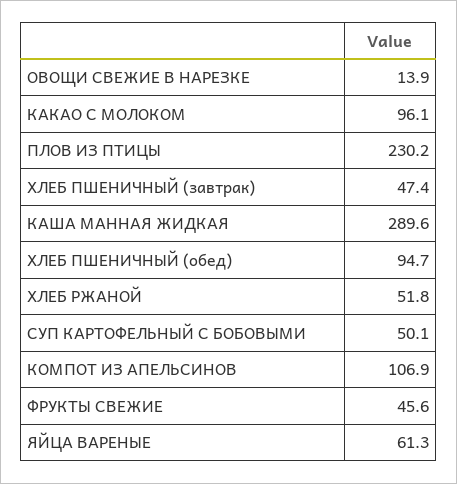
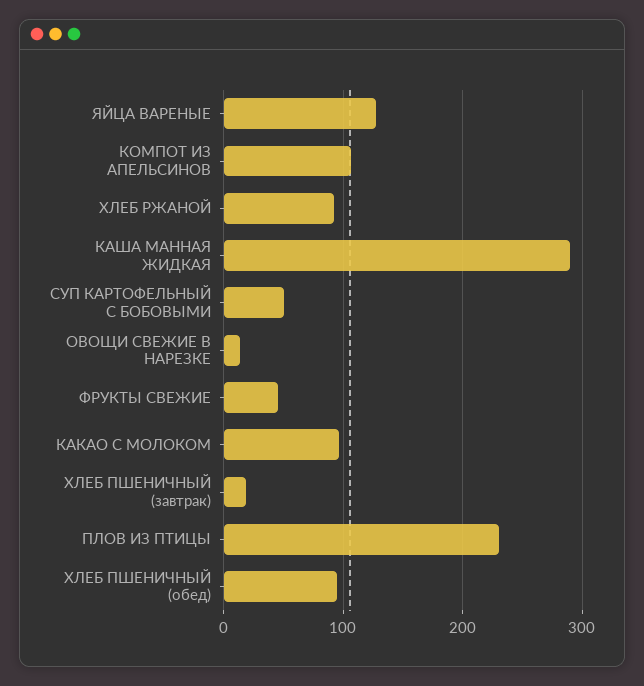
  {
    "ОВОЩИ СВЕЖИЕ В НАРЕЗКЕ": 13.9,
    "КАКАО С МОЛОКОМ": 96.1,
    "ПЛОВ ИЗ ПТИЦЫ": 230.2,
-   "ХЛЕБ ПШЕНИЧНЫЙ (завтрак)": 47.4,
+   "ХЛЕБ ПШЕНИЧНЫЙ (завтрак)": 20,
    "КАША МАННАЯ ЖИДКАЯ": 289.6,
    "ХЛЕБ ПШЕНИЧНЫЙ (обед)": 94.7,
-   "ХЛЕБ РЖАНОЙ": 51.8,
+   "ХЛЕБ РЖАНОЙ": 90,
    "СУП КАРТОФЕЛЬНЫЙ С БОБОВЫМИ": 50.1,
    "КОМПОТ ИЗ АПЕЛЬСИНОВ": 106.9,
    "ФРУКТЫ СВЕЖИЕ": 45.6,
-   "ЯЙЦА ВАРЕНЫЕ": 61.3
+   "ЯЙЦА ВАРЕНЫЕ": 130
  }

